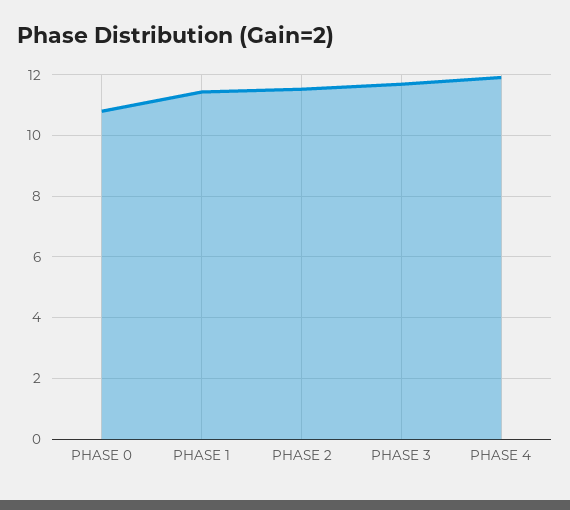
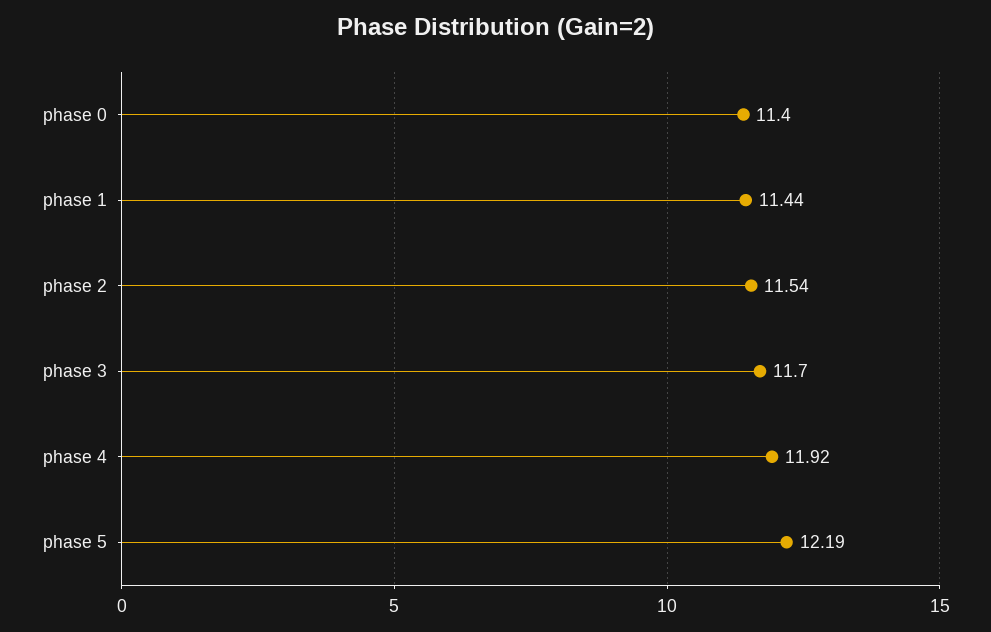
  {
-   "PHASE 0": 10.8,
+   "PHASE 0": 11.4,
    "PHASE 1": 11.44,
    "PHASE 2": 11.54,
    "PHASE 3": 11.7,
-   "PHASE 4": 11.92
+   "PHASE 4": 11.92,
+   "phase 5": 12.19
  }

